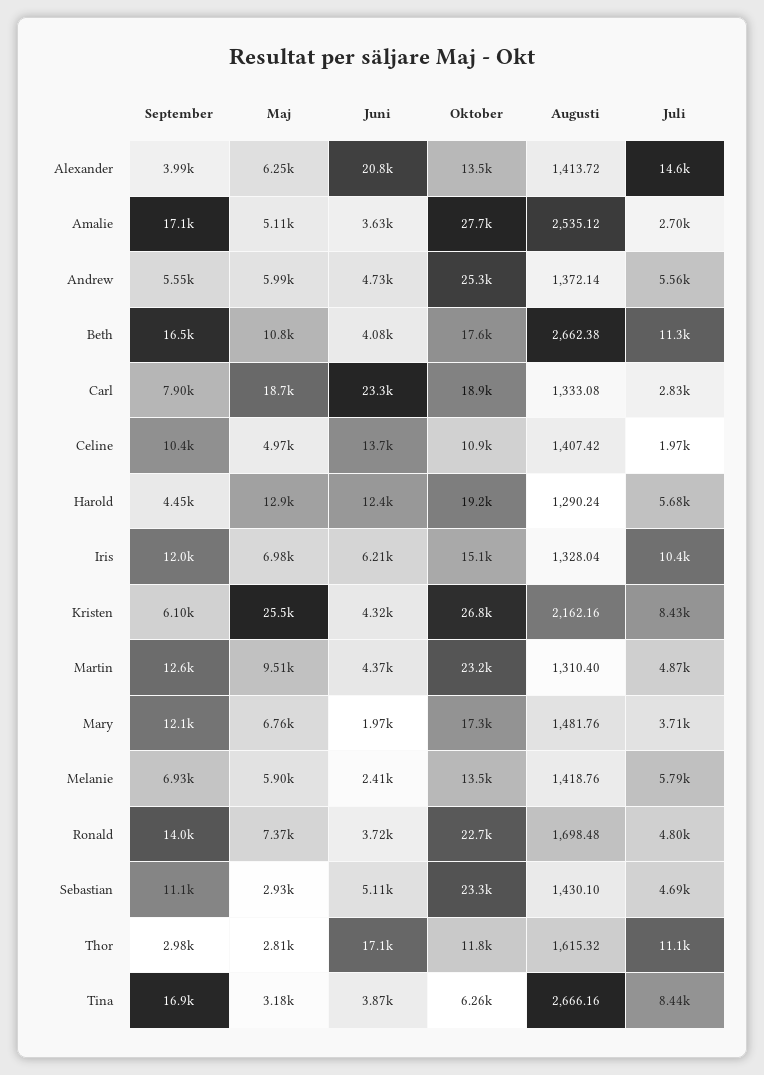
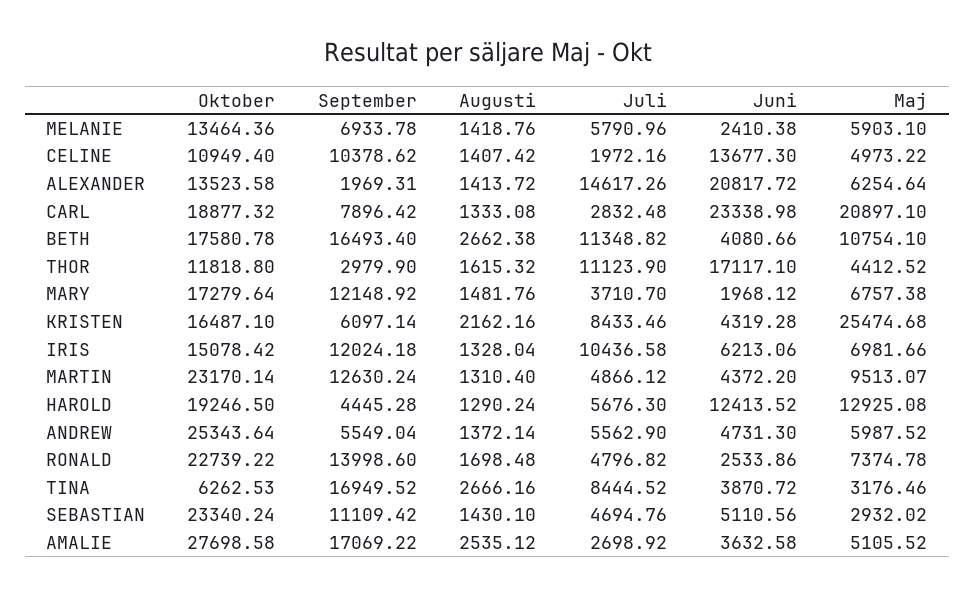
  {
    "September": {
-     "Alexander": 3990,
+     "Alexander": 1969.31,
      "Amalie": 17069.22,
      "Andrew": 5549.04,
      "Beth": 16493.4,
      "Carl": 7896.42,
      "Celine": 10378.62,
      "Harold": 4445.28,
      "Iris": 12024.18,
      "Kristen": 6097.14,
      "Martin": 12630.24,
      "Mary": 12148.92,
      "Melanie": 6933.78,
      "Ronald": 13998.6,
      "Sebastian": 11109.42,
      "Thor": 2979.9,
      "Tina": 16949.52
    },
    "Maj": {
      "Alexander": 6254.64,
      "Amalie": 5105.52,
      "Andrew": 5987.52,
      "Beth": 10754.1,
-     "Carl": 18700,
+     "Carl": 20897.1,
      "Celine": 4973.22,
      "Harold": 12925.08,
      "Iris": 6981.66,
      "Kristen": 25474.68,
      "Martin": 9513.07,
      "Mary": 6757.38,
      "Melanie": 5903.1,
      "Ronald": 7374.78,
      "Sebastian": 2932.02,
-     "Thor": 2810,
+     "Thor": 4412.52,
      "Tina": 3176.46
    },
    "Juni": {
      "Alexander": 20817.72,
      "Amalie": 3632.58,
      "Andrew": 4731.3,
      "Beth": 4080.66,
      "Carl": 23338.98,
      "Celine": 13677.3,
      "Harold": 12413.52,
      "Iris": 6213.06,
      "Kristen": 4319.28,
      "Martin": 4372.2,
      "Mary": 1968.12,
      "Melanie": 2410.38,
-     "Ronald": 3720,
+     "Ronald": 2533.86,
      "Sebastian": 5110.56,
      "Thor": 17117.1,
      "Tina": 3870.72
    },
    "Oktober": {
      "Alexander": 13523.58,
      "Amalie": 27698.58,
      "Andrew": 25343.64,
      "Beth": 17580.78,
      "Carl": 18877.32,
      "Celine": 10949.4,
      "Harold": 19246.5,
      "Iris": 15078.42,
-     "Kristen": 26800,
+     "Kristen": 16487.1,
      "Martin": 23170.14,
      "Mary": 17279.64,
      "Melanie": 13464.36,
      "Ronald": 22739.22,
      "Sebastian": 23340.24,
      "Thor": 11818.8,
      "Tina": 6262.53
    },
    "Augusti": {
      "Alexander": 1413.72,
      "Amalie": 2535.12,
      "Andrew": 1372.14,
      "Beth": 2662.38,
      "Carl": 1333.08,
      "Celine": 1407.42,
      "Harold": 1290.24,
      "Iris": 1328.04,
      "Kristen": 2162.16,
      "Martin": 1310.4,
      "Mary": 1481.76,
      "Melanie": 1418.76,
      "Ronald": 1698.48,
      "Sebastian": 1430.1,
      "Thor": 1615.32,
      "Tina": 2666.16
    },
    "Juli": {
      "Alexander": 14617.26,
      "Amalie": 2698.92,
      "Andrew": 5562.9,
      "Beth": 11348.82,
      "Carl": 2832.48,
      "Celine": 1972.16,
      "Harold": 5676.3,
      "Iris": 10436.58,
      "Kristen": 8433.46,
      "Martin": 4866.12,
      "Mary": 3710.7,
      "Melanie": 5790.96,
      "Ronald": 4796.82,
      "Sebastian": 4694.76,
      "Thor": 11123.9,
      "Tina": 8444.52
    }
  }

